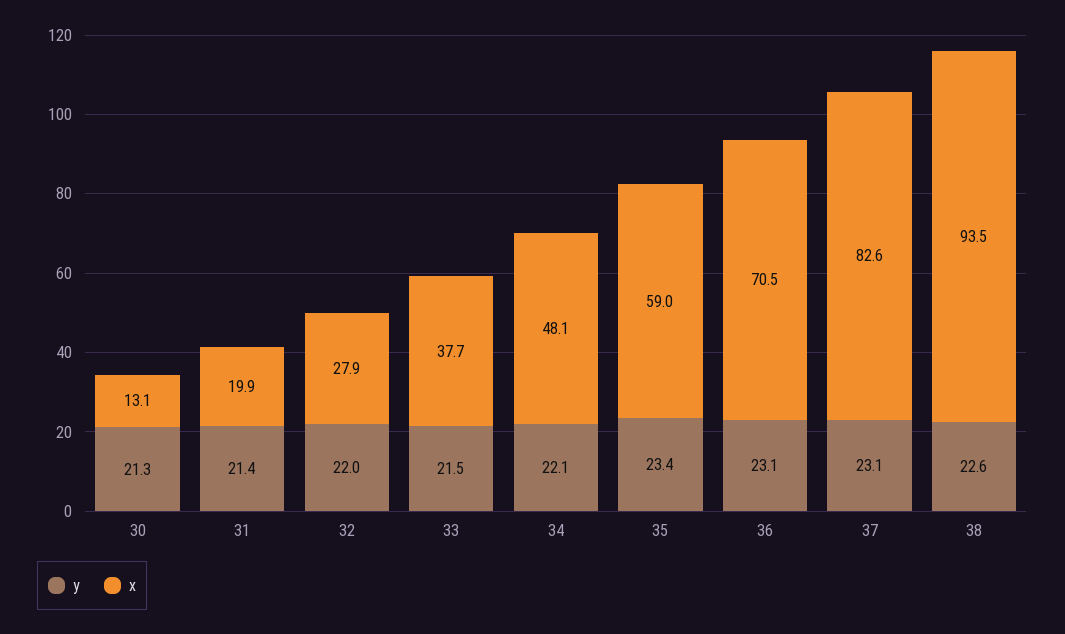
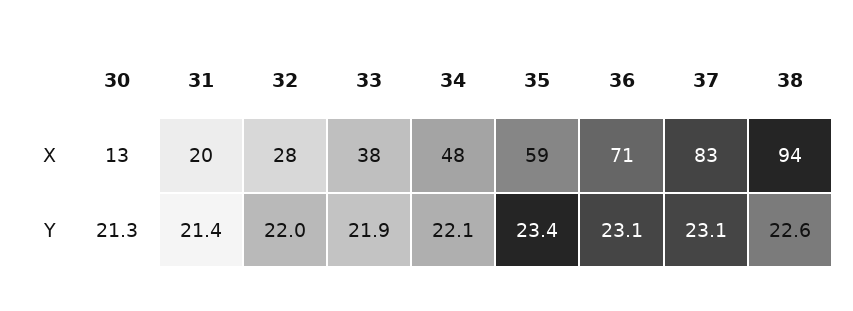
  {
    "y": {
      "30": 21.3,
      "31": 21.4,
      "32": 22,
-     "33": 21.5,
+     "33": 21.9,
      "34": 22.1,
      "35": 23.4,
      "36": 23.1,
      "37": 23.1,
      "38": 22.6
    },
    "x": {
      "30": 13.1,
      "31": 19.9,
      "32": 27.9,
      "33": 37.7,
      "34": 48.1,
      "35": 59,
      "36": 70.5,
      "37": 82.6,
      "38": 93.5
    }
  }

